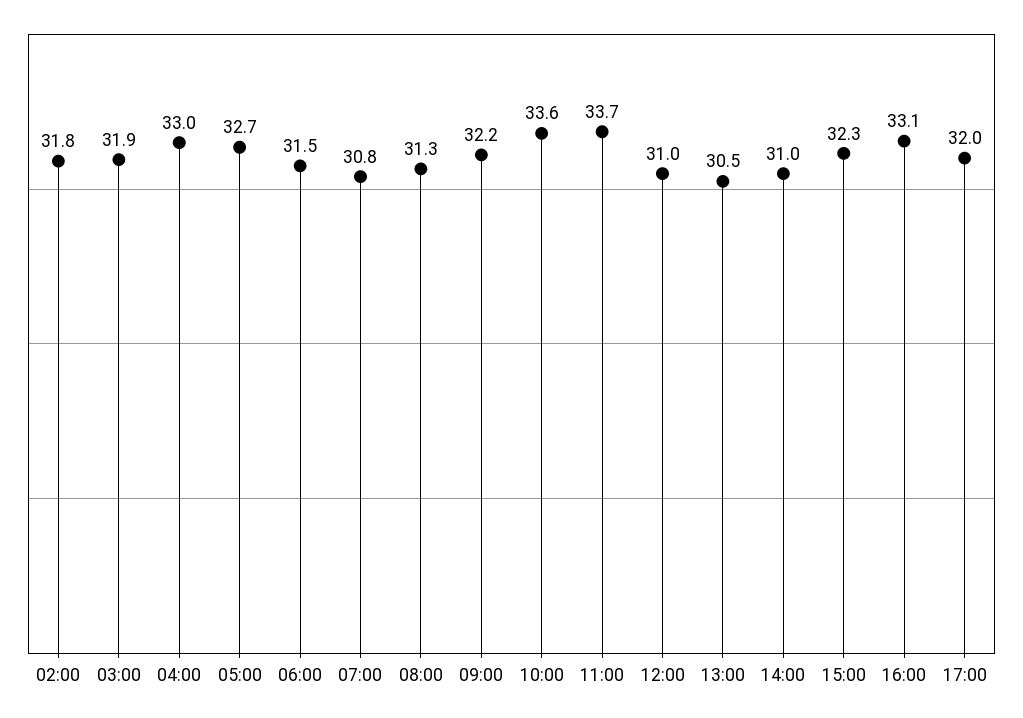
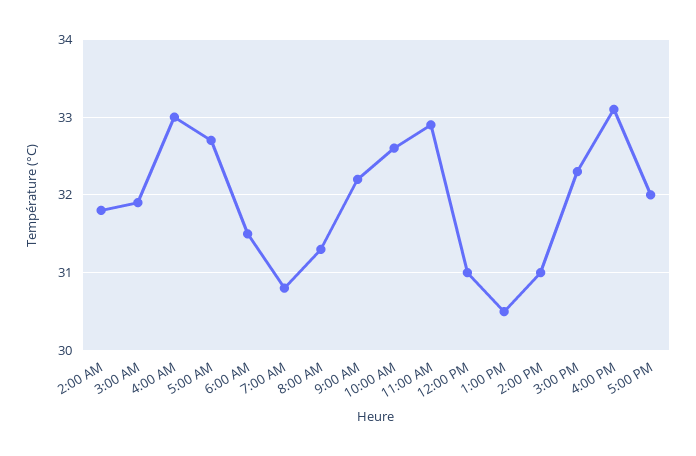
  {
    "02:00": 31.8,
    "03:00": 31.9,
    "04:00": 33,
    "05:00": 32.7,
    "06:00": 31.5,
    "07:00": 30.8,
    "08:00": 31.3,
    "09:00": 32.2,
-   "10:00": 33.6,
+   "10:00": 32.6,
-   "11:00": 33.7,
+   "11:00": 32.9,
    "12:00": 31,
    "13:00": 30.5,
    "14:00": 31,
    "15:00": 32.3,
    "16:00": 33.1,
    "17:00": 32
  }

